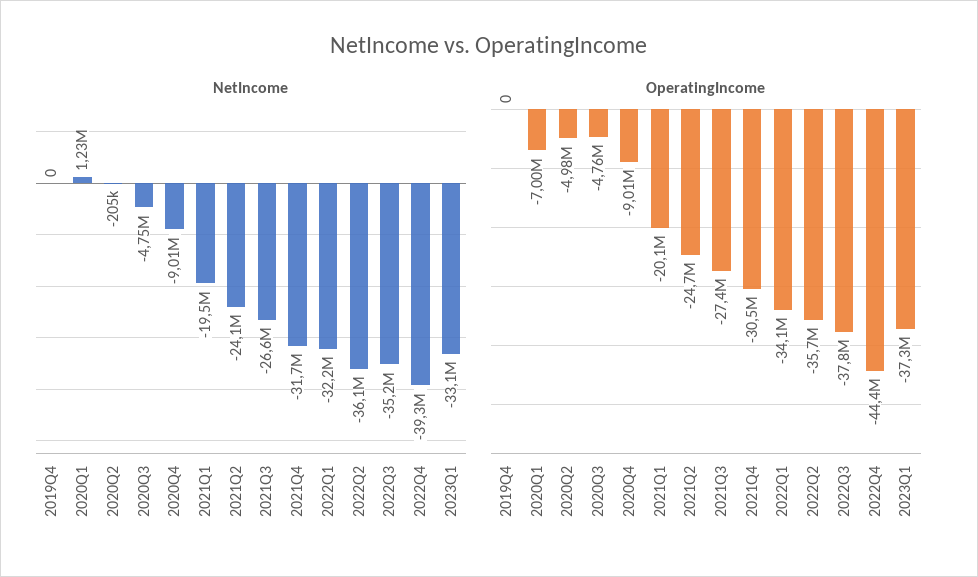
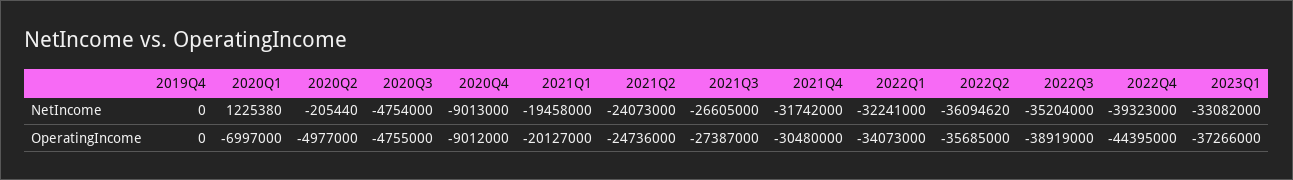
  {
    "NetIncome": {
      "2019Q4": 0,
      "2020Q1": 1225380,
      "2020Q2": -205440,
      "2020Q3": -4754000,
      "2020Q4": -9013000,
      "2021Q1": -19458000,
      "2021Q2": -24073000,
      "2021Q3": -26605000,
      "2021Q4": -31742000,
      "2022Q1": -32241000,
      "2022Q2": -36094620,
      "2022Q3": -35204000,
      "2022Q4": -39323000,
      "2023Q1": -33082000
    },
    "OperatingIncome": {
      "2019Q4": 0,
      "2020Q1": -6997000,
      "2020Q2": -4977000,
      "2020Q3": -4755000,
      "2020Q4": -9012000,
      "2021Q1": -20127000,
      "2021Q2": -24736000,
      "2021Q3": -27387000,
      "2021Q4": -30480000,
      "2022Q1": -34073000,
      "2022Q2": -35685000,
-     "2022Q3": -37800000,
+     "2022Q3": -38919000,
      "2022Q4": -44395000,
      "2023Q1": -37266000
    }
  }

